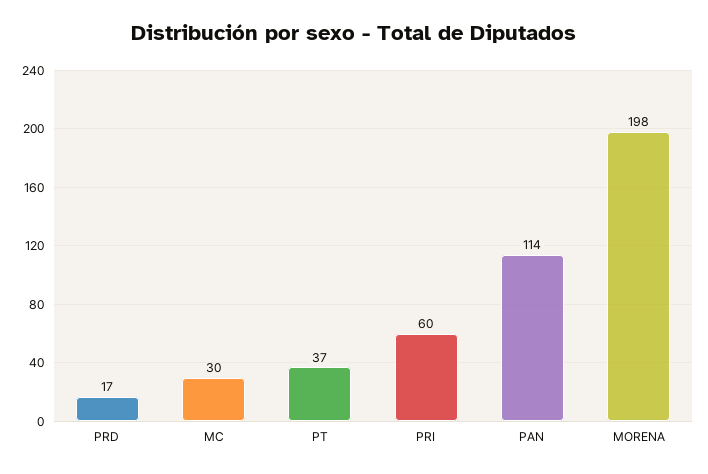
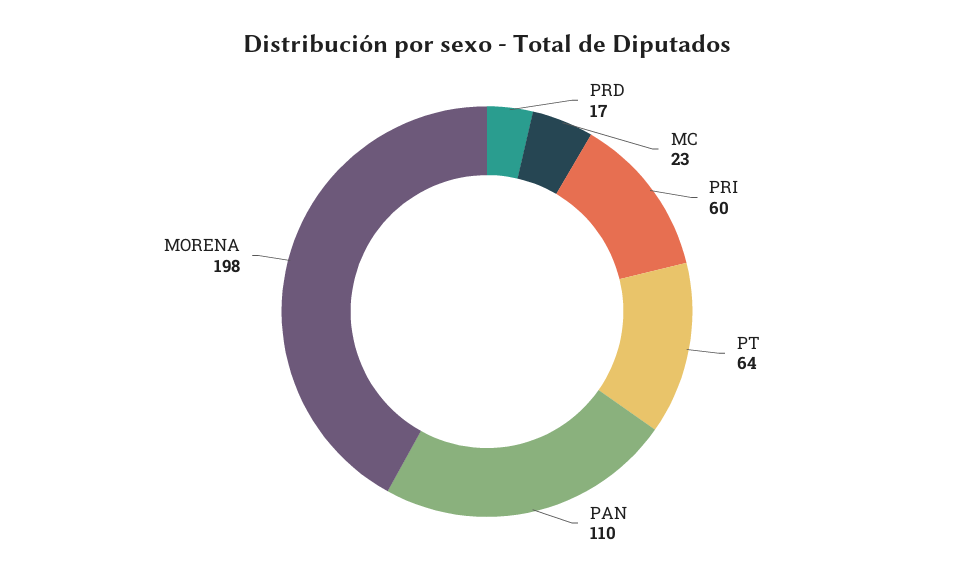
  {
    "PRD": 17,
-   "MC": 30,
+   "MC": 23,
-   "PT": 37,
+   "PT": 64,
    "PRI": 60,
-   "PAN": 114,
+   "PAN": 110,
    "MORENA": 198
  }

